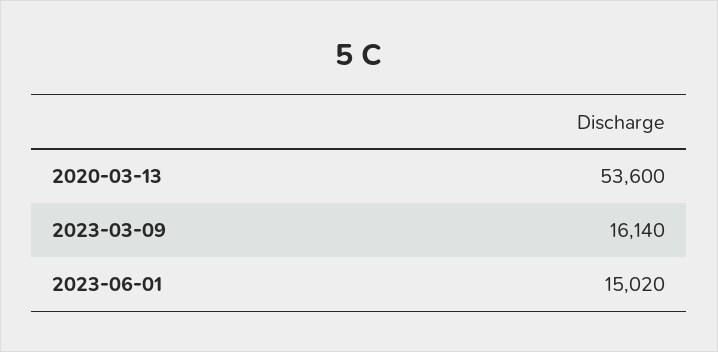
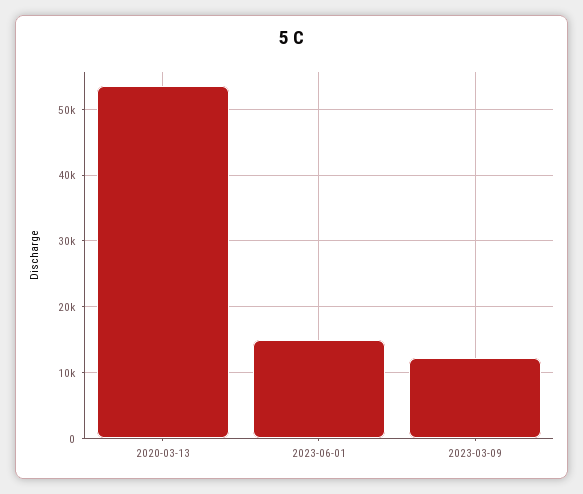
  {
    "2020-03-13": 53600,
-   "2023-03-09": 16140,
+   "2023-03-09": 12000,
    "2023-06-01": 15020
  }

